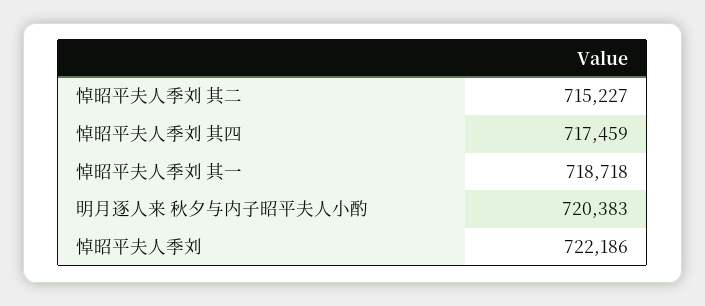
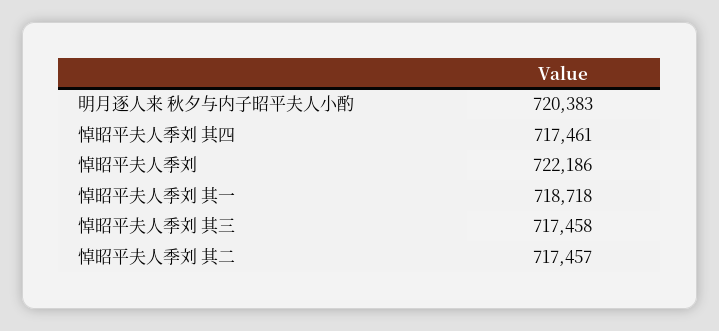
  {
-   "悼昭平夫人季刘 其二": 715227,
+   "悼昭平夫人季刘 其二": 717457,
-   "悼昭平夫人季刘 其四": 717459,
+   "悼昭平夫人季刘 其四": 717461,
    "悼昭平夫人季刘 其一": 718718,
    "明月逐人来 秋夕与内子昭平夫人小酌": 720383,
-   "悼昭平夫人季刘": 722186
+   "悼昭平夫人季刘": 722186,
+   "悼昭平夫人季刘 其三": 717458
  }

